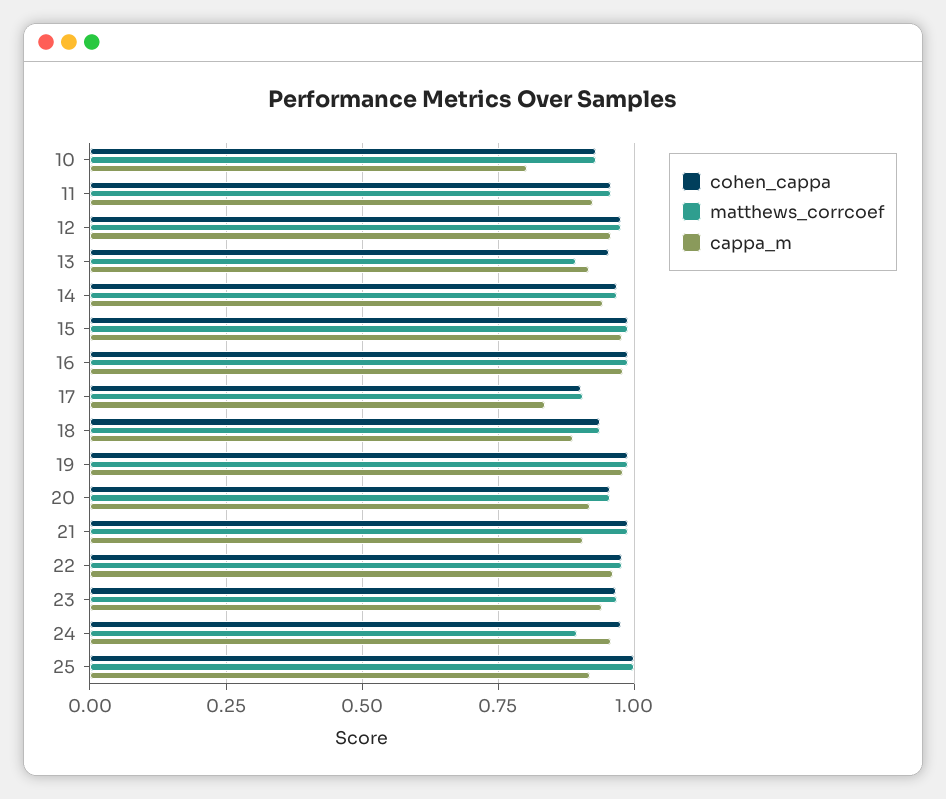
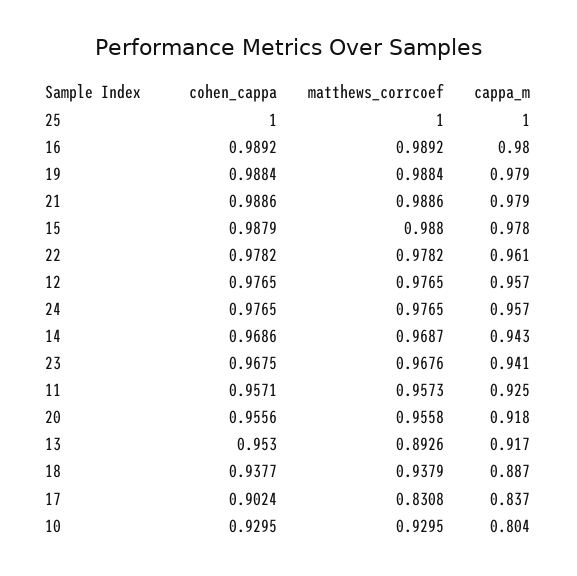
  {
    "cohen_cappa": {
      "10": 0.9295,
      "11": 0.9571,
      "12": 0.9765,
      "13": 0.953,
      "14": 0.9686,
      "15": 0.9879,
      "16": 0.9892,
      "17": 0.9024,
      "18": 0.9377,
      "19": 0.9884,
      "20": 0.9556,
      "21": 0.9886,
      "22": 0.9782,
      "23": 0.9675,
      "24": 0.9765,
      "25": 1
    },
    "matthews_corrcoef": {
      "10": 0.9295,
      "11": 0.9573,
      "12": 0.9765,
      "13": 0.8926,
      "14": 0.9687,
      "15": 0.988,
      "16": 0.9892,
-     "17": 0.9,
+     "17": 0.8308,
      "18": 0.9379,
      "19": 0.9884,
      "20": 0.9558,
      "21": 0.9886,
      "22": 0.9782,
      "23": 0.9676,
-     "24": 0.9,
+     "24": 0.9765,
      "25": 1
    },
    "cappa_m": {
      "10": 0.804,
      "11": 0.925,
      "12": 0.957,
      "13": 0.917,
      "14": 0.943,
      "15": 0.978,
      "16": 0.98,
      "17": 0.837,
      "18": 0.887,
      "19": 0.979,
      "20": 0.918,
-     "21": 0.9,
+     "21": 0.979,
      "22": 0.961,
      "23": 0.941,
      "24": 0.957,
-     "25": 0.925
+     "25": 1
    }
  }

